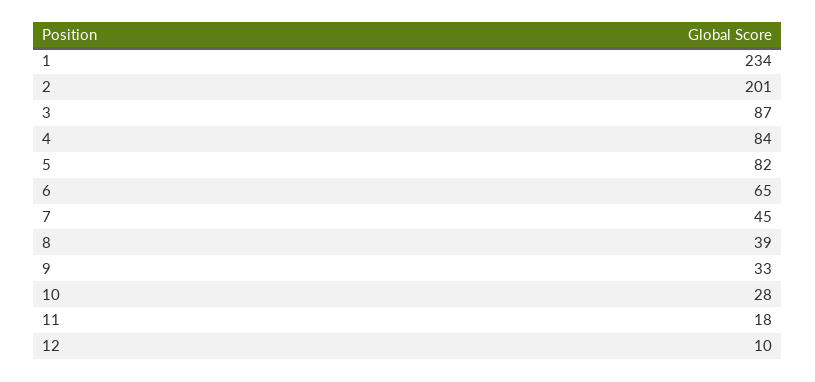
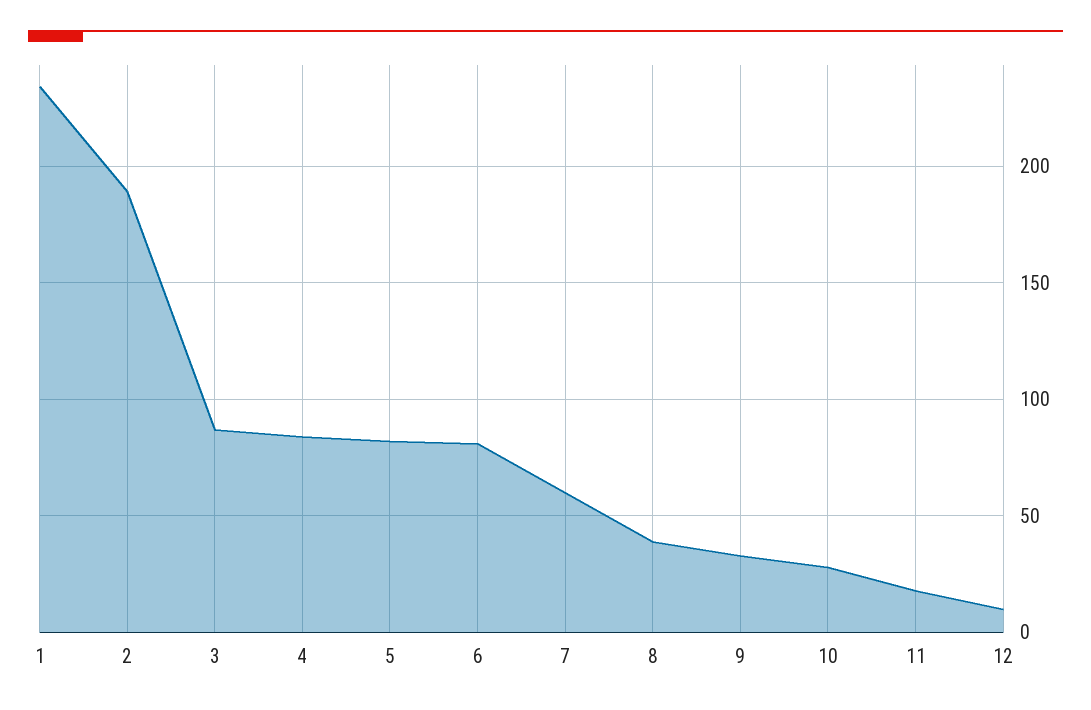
  {
    "1": 234,
-   "2": 201,
+   "2": 190,
    "3": 87,
    "4": 84,
    "5": 82,
-   "6": 65,
+   "6": 80,
-   "7": 45,
+   "7": 60,
    "8": 39,
    "9": 33,
    "10": 28,
    "11": 18,
    "12": 10
  }

